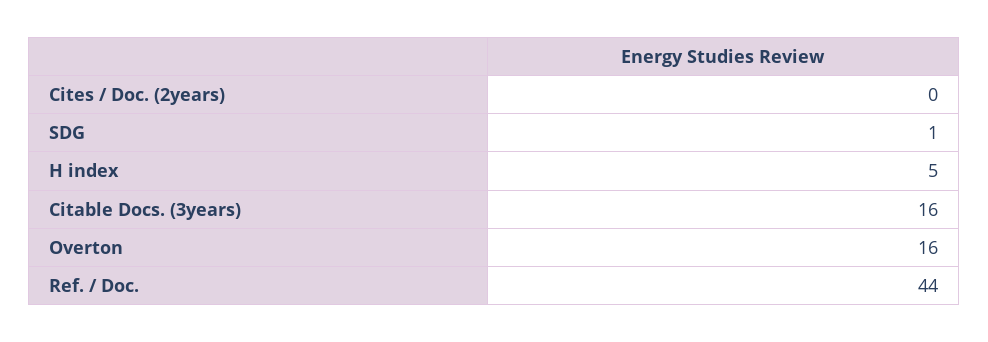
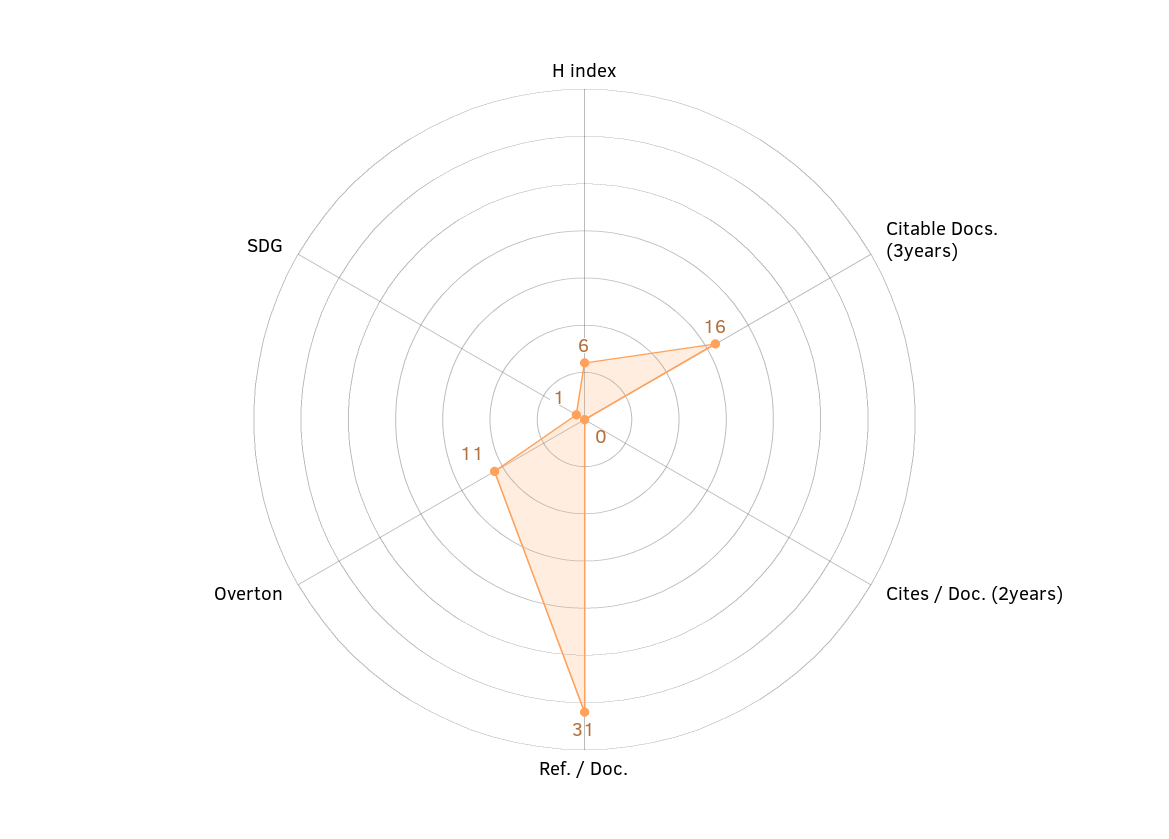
  {
    "Cites / Doc. (2years)": 0,
    "SDG": 1,
-   "H index": 5,
+   "H index": 6,
    "Citable Docs. (3years)": 16,
-   "Overton": 16,
+   "Overton": 11,
-   "Ref. / Doc.": 44
+   "Ref. / Doc.": 31
  }

